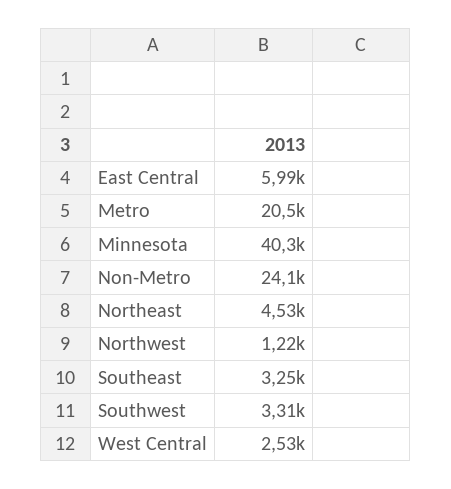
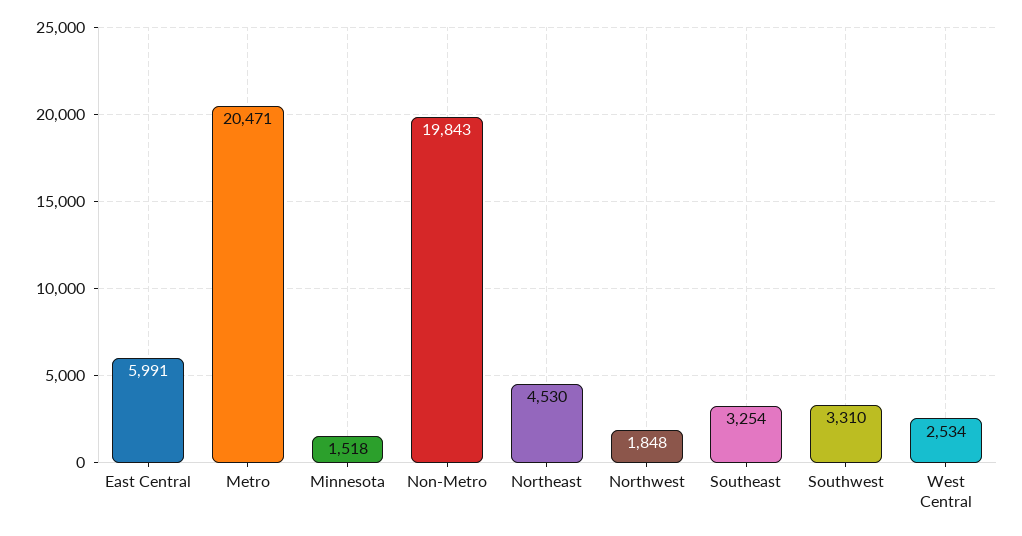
  {
    "East Central": 5991,
    "Metro": 20471,
-   "Minnesota": 40300,
+   "Minnesota": 1518,
-   "Non-Metro": 24100,
+   "Non-Metro": 19843,
    "Northeast": 4530,
-   "Northwest": 1220,
+   "Northwest": 1848,
    "Southeast": 3254,
    "Southwest": 3310,
    "West Central": 2534
  }

